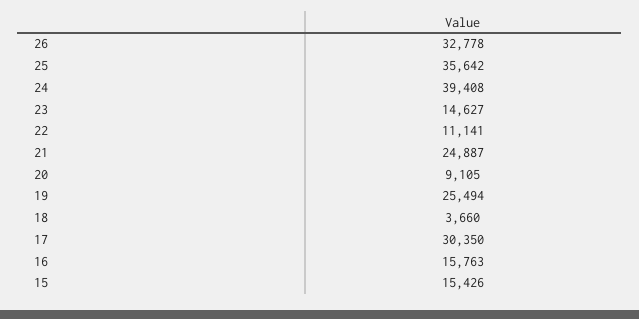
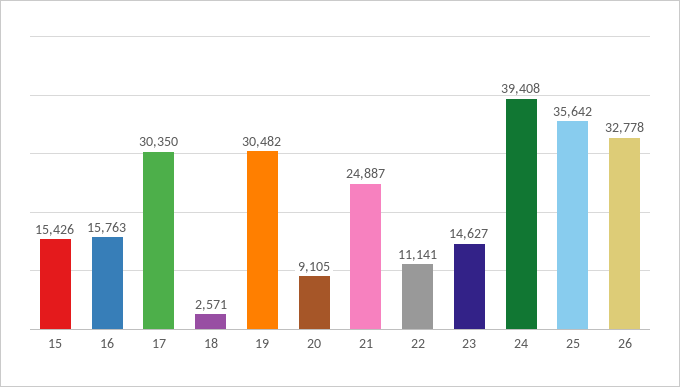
  {
    "26": 32778,
    "25": 35642,
    "24": 39408,
    "23": 14627,
    "22": 11141,
    "21": 24887,
    "20": 9105,
-   "19": 25494,
+   "19": 30482,
-   "18": 3660,
+   "18": 2571,
    "17": 30350,
    "16": 15763,
    "15": 15426
  }

